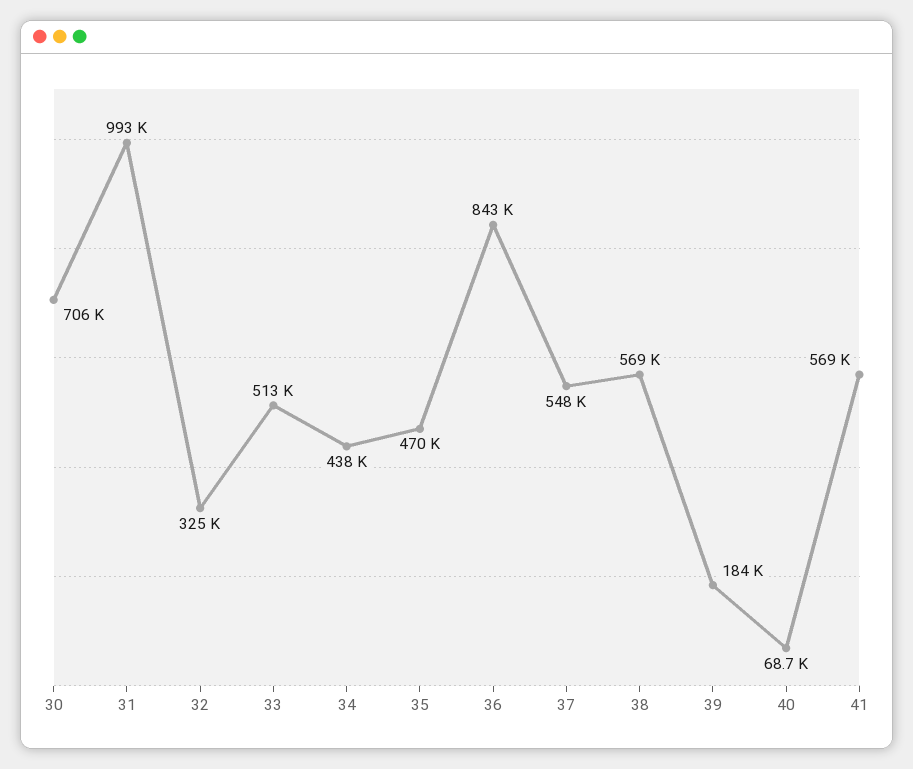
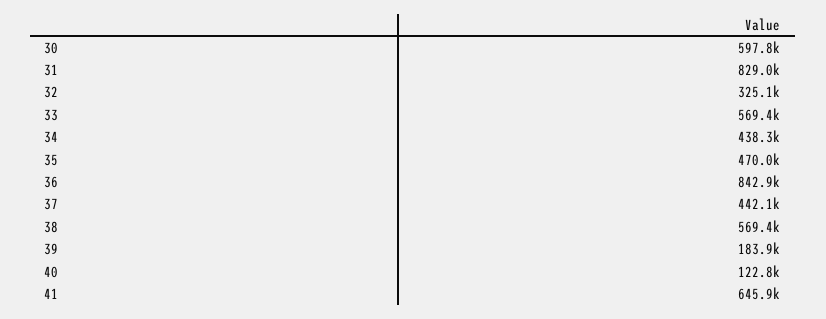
  {
-   "30": 706000,
+   "30": 597800,
-   "31": 993000,
+   "31": 829000,
    "32": 325100,
-   "33": 513000,
+   "33": 569400,
    "34": 438300,
    "35": 470000,
    "36": 842900,
-   "37": 548000,
+   "37": 442100,
    "38": 569400,
    "39": 183900,
-   "40": 68700,
+   "40": 122800,
-   "41": 569000
+   "41": 645900
  }

